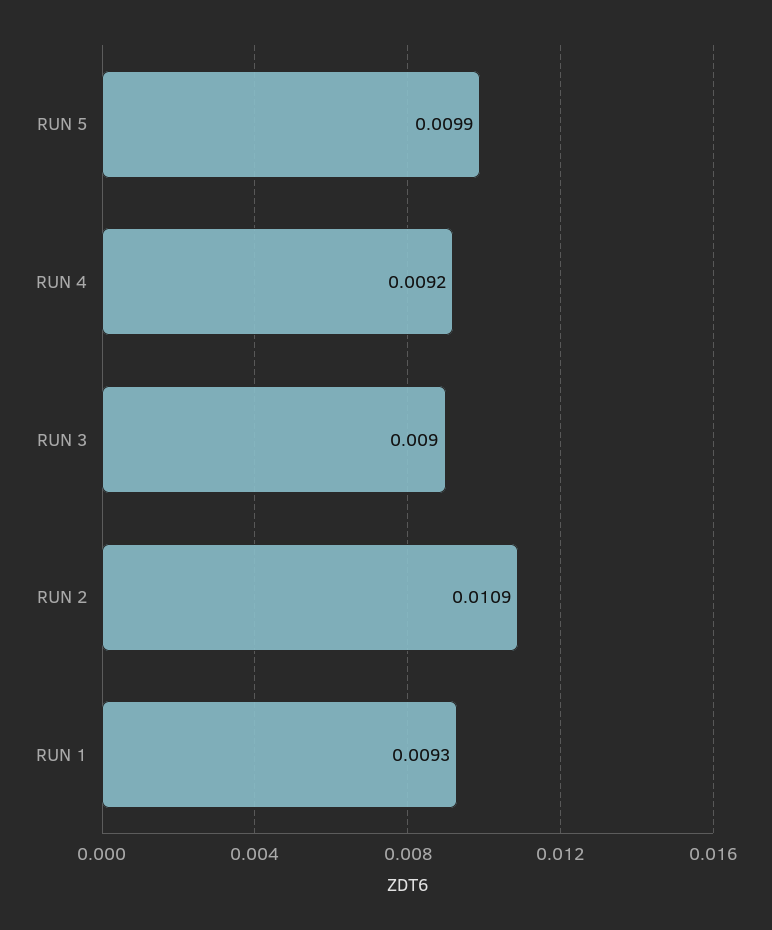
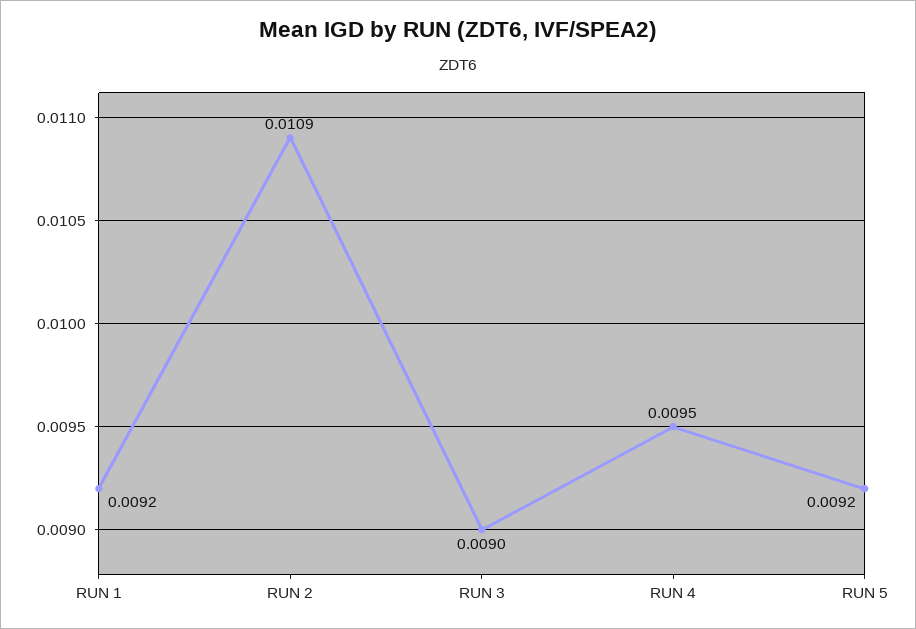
  {
-   "RUN 5": 0.0099,
+   "RUN 5": 0.0092,
-   "RUN 4": 0.0092,
+   "RUN 4": 0.0095,
    "RUN 3": 0.009,
    "RUN 2": 0.0109,
-   "RUN 1": 0.0093
+   "RUN 1": 0.0092
  }

